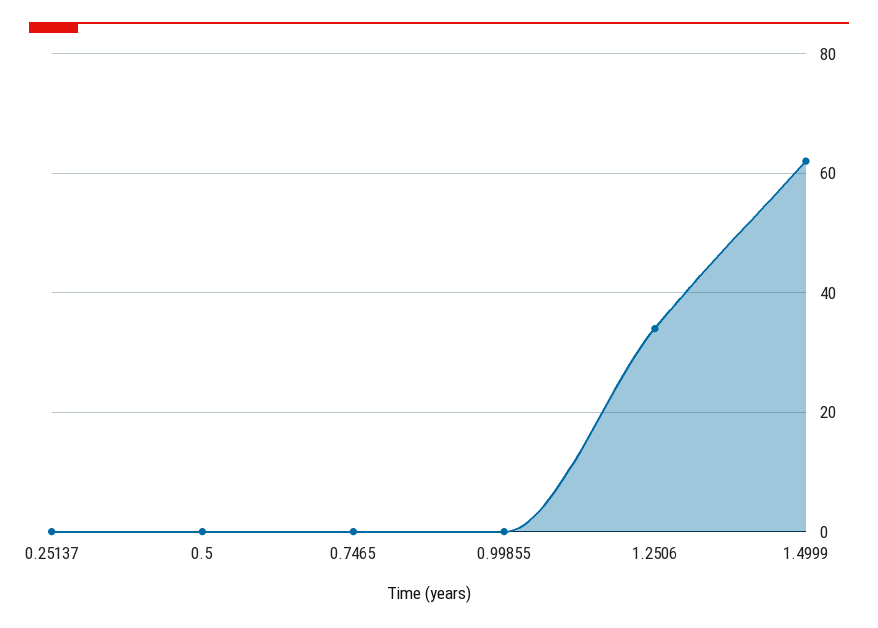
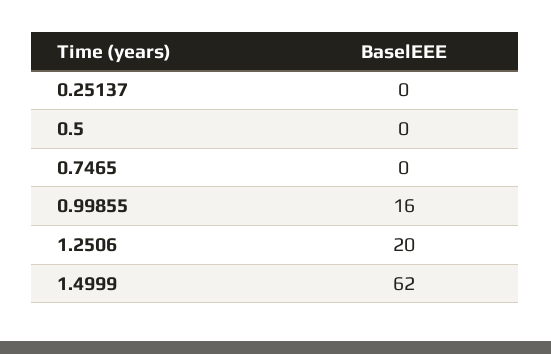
  {
    "0.25137": 0,
    "0.5": 0,
    "0.7465": 0,
-   "0.99855": 0,
+   "0.99855": 16,
-   "1.2506": 35,
+   "1.2506": 20,
    "1.4999": 62
  }

